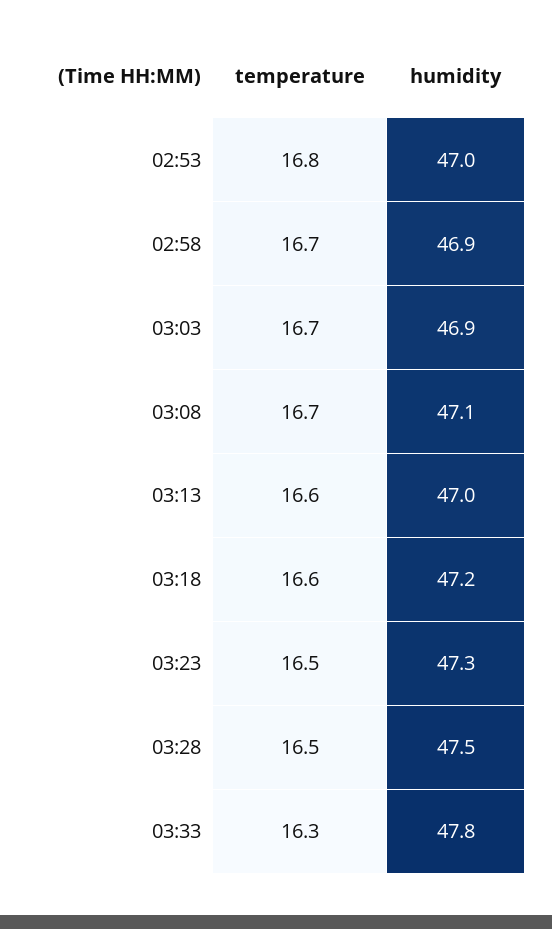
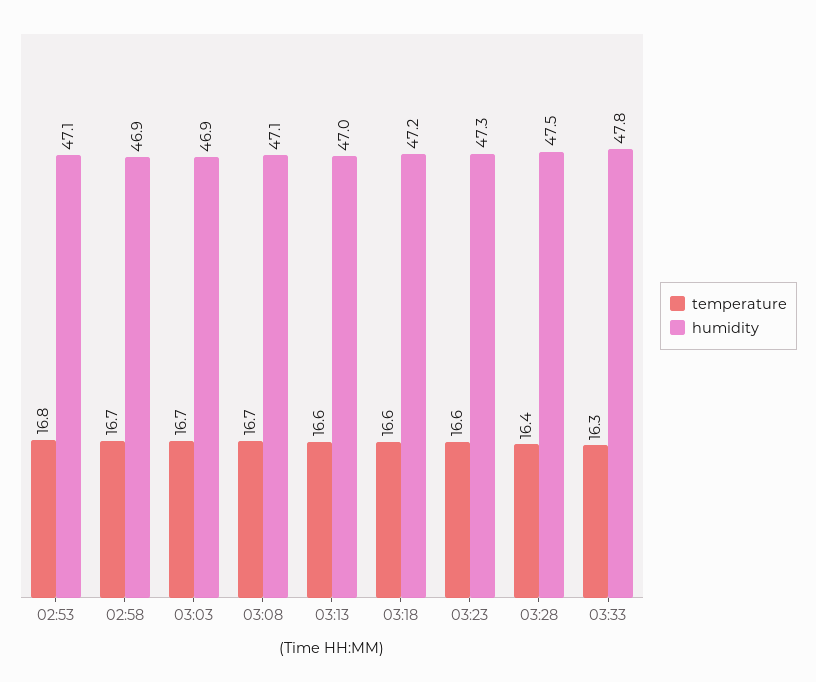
  {
    "temperature": {
      "02:53": 16.8,
      "02:58": 16.7,
      "03:03": 16.7,
      "03:08": 16.7,
      "03:13": 16.6,
      "03:18": 16.6,
-     "03:23": 16.5,
+     "03:23": 16.6,
-     "03:28": 16.5,
+     "03:28": 16.4,
      "03:33": 16.3
    },
    "humidity": {
-     "02:53": 47,
+     "02:53": 47.1,
      "02:58": 46.9,
      "03:03": 46.9,
      "03:08": 47.1,
      "03:13": 47,
      "03:18": 47.2,
      "03:23": 47.3,
      "03:28": 47.5,
      "03:33": 47.8
    }
  }

